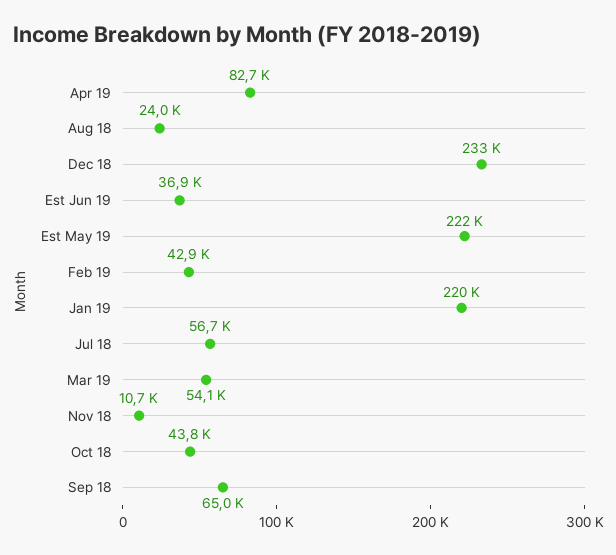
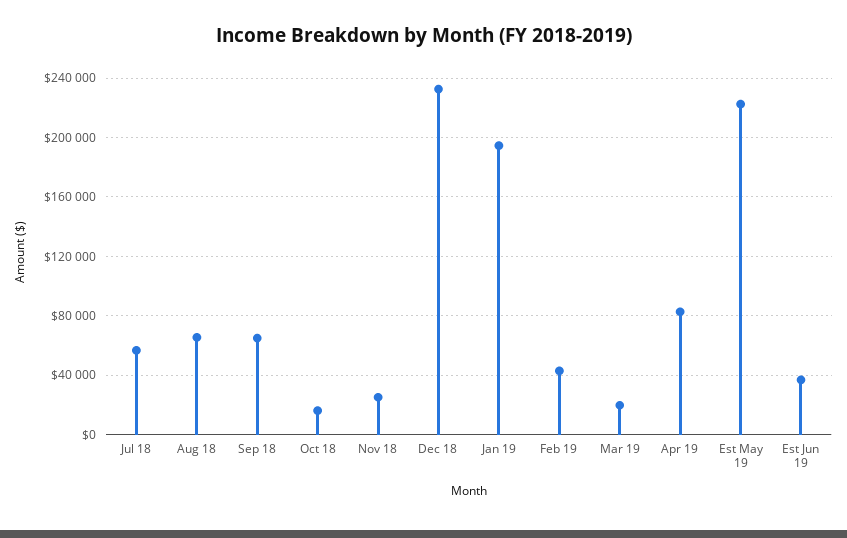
  {
    "Apr 19": 82700,
-   "Aug 18": 24000,
+   "Aug 18": 65000,
    "Dec 18": 233000,
    "Est Jun 19": 36900,
    "Est May 19": 222000,
    "Feb 19": 42900,
-   "Jan 19": 220000,
+   "Jan 19": 195000,
    "Jul 18": 56700,
-   "Mar 19": 54100,
+   "Mar 19": 20000,
-   "Nov 18": 10700,
+   "Nov 18": 25000,
-   "Oct 18": 43800,
+   "Oct 18": 15000,
    "Sep 18": 65000
  }

